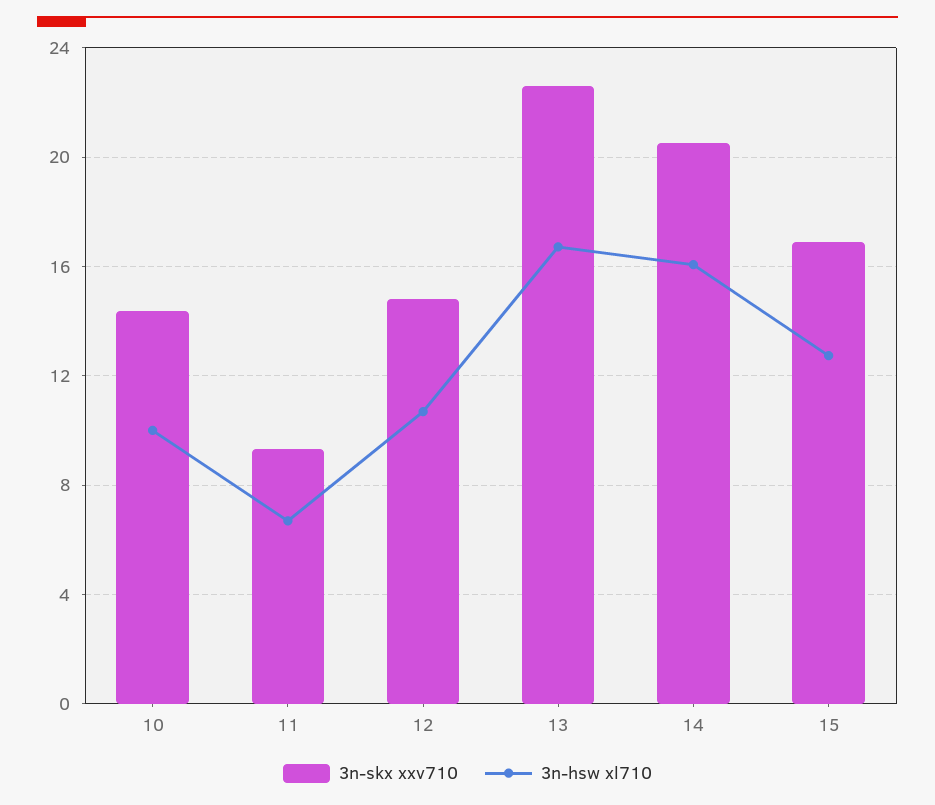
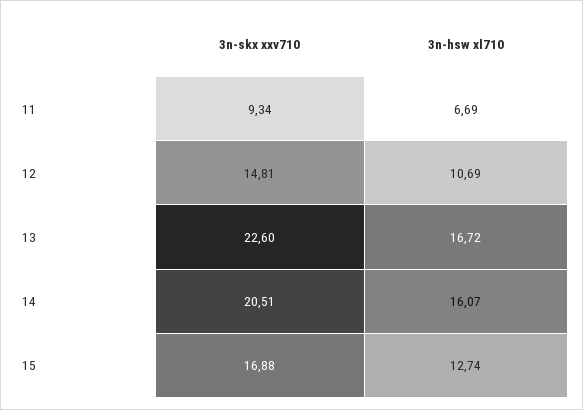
  {
    "3n-skx xxv710": {
-     "10": 14.5,
      "11": 9.34,
      "12": 14.81,
      "13": 22.6,
      "14": 20.51,
      "15": 16.88
    },
    "3n-hsw xl710": {
-     "10": 10,
      "11": 6.69,
      "12": 10.69,
      "13": 16.72,
      "14": 16.07,
      "15": 12.74
    }
  }

